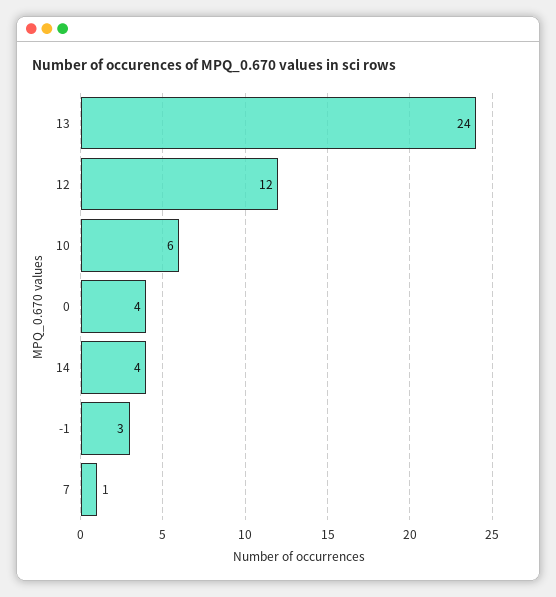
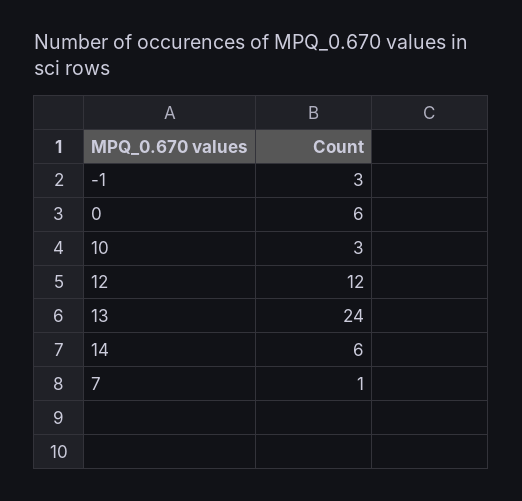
  {
    "13": 24,
    "12": 12,
-   "10": 6,
+   "10": 3,
-   "0": 4,
+   "0": 6,
-   "14": 4,
+   "14": 6,
    "-1": 3,
    "7": 1
  }

